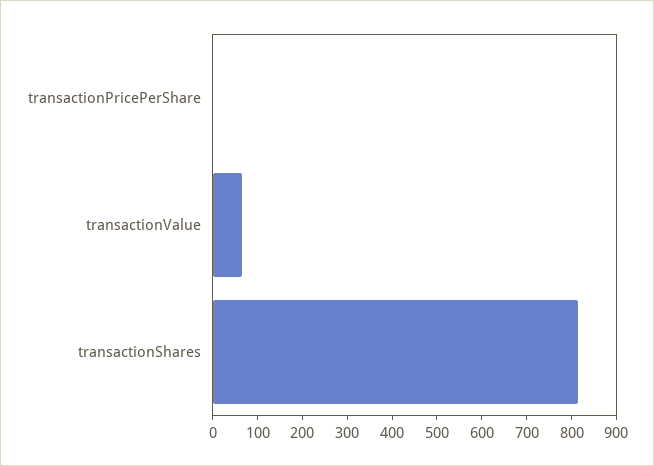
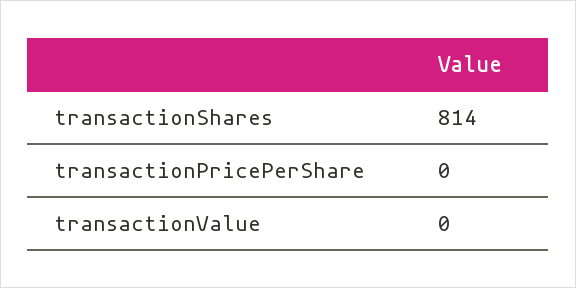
  {
    "transactionPricePerShare": 0,
-   "transactionValue": 60,
+   "transactionValue": 0,
    "transactionShares": 814
  }

